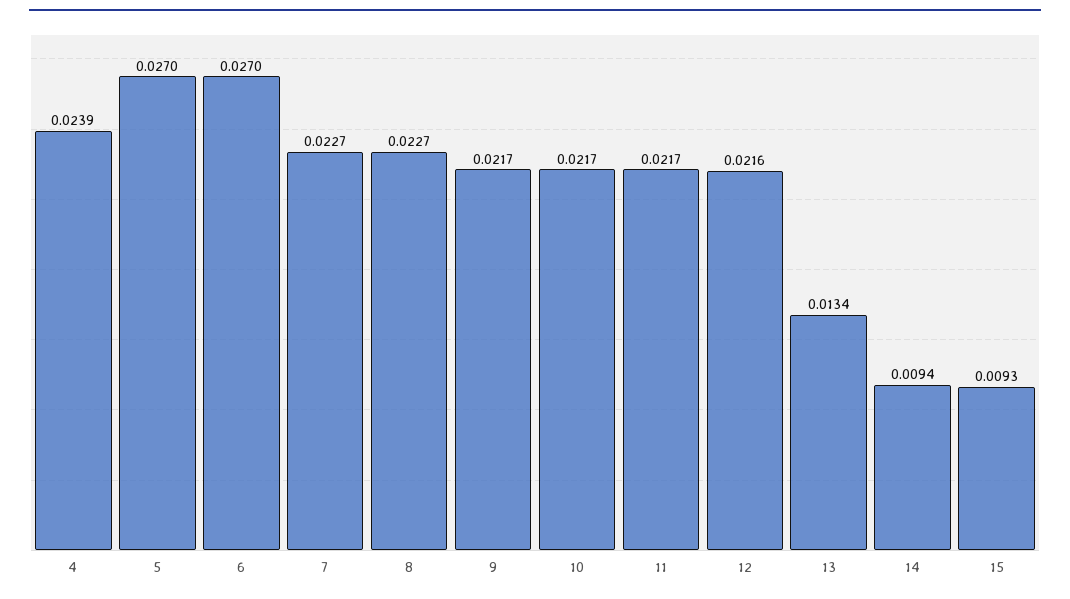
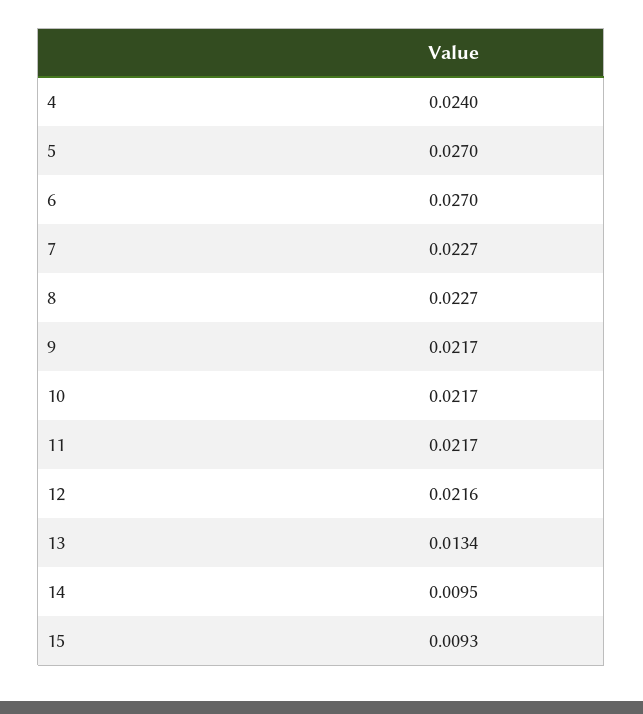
  {
-   "4": 0.0239,
+   "4": 0.024,
    "5": 0.027,
    "6": 0.027,
    "7": 0.0227,
    "8": 0.0227,
    "9": 0.0217,
    "10": 0.0217,
    "11": 0.0217,
    "12": 0.0216,
    "13": 0.0134,
-   "14": 0.0094,
+   "14": 0.0095,
    "15": 0.0093
  }

